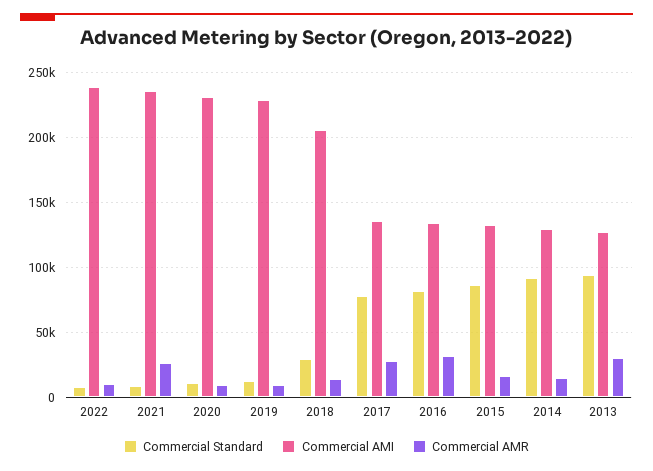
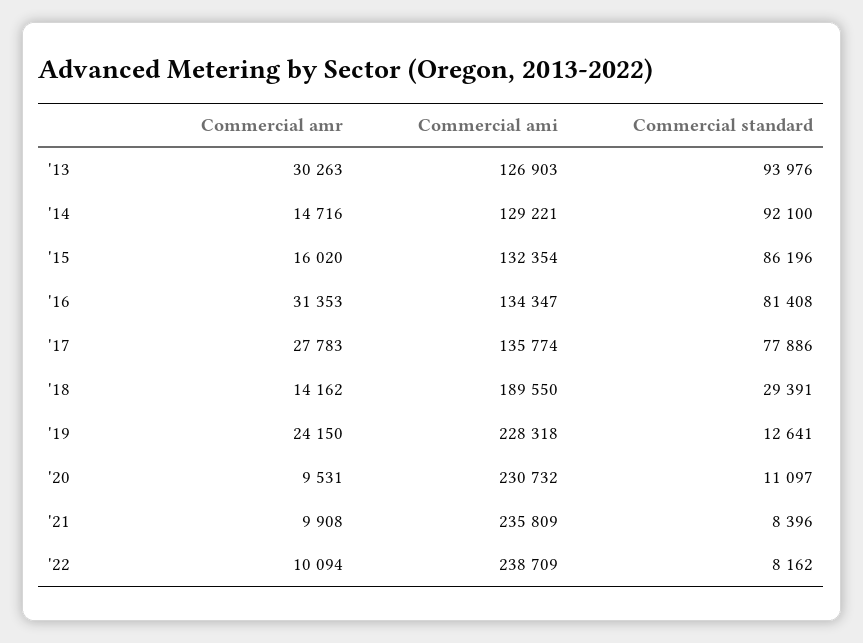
  {
    "Commercial Standard": {
      "2022": 8162,
      "2021": 8396,
      "2020": 11097,
      "2019": 12641,
      "2018": 29391,
      "2017": 77886,
      "2016": 81408,
      "2015": 86196,
      "2014": 92100,
      "2013": 93976
    },
    "Commercial AMI": {
      "2022": 238709,
      "2021": 235809,
      "2020": 230732,
      "2019": 228318,
-     "2018": 205000,
+     "2018": 189550,
      "2017": 135774,
      "2016": 134347,
      "2015": 132354,
      "2014": 129221,
      "2013": 126903
    },
    "Commercial AMR": {
      "2022": 10094,
-     "2021": 25000,
+     "2021": 9908,
      "2020": 9531,
-     "2019": 10000,
+     "2019": 24150,
      "2018": 14162,
      "2017": 27783,
      "2016": 31353,
      "2015": 16020,
      "2014": 14716,
      "2013": 30263
    }
  }

